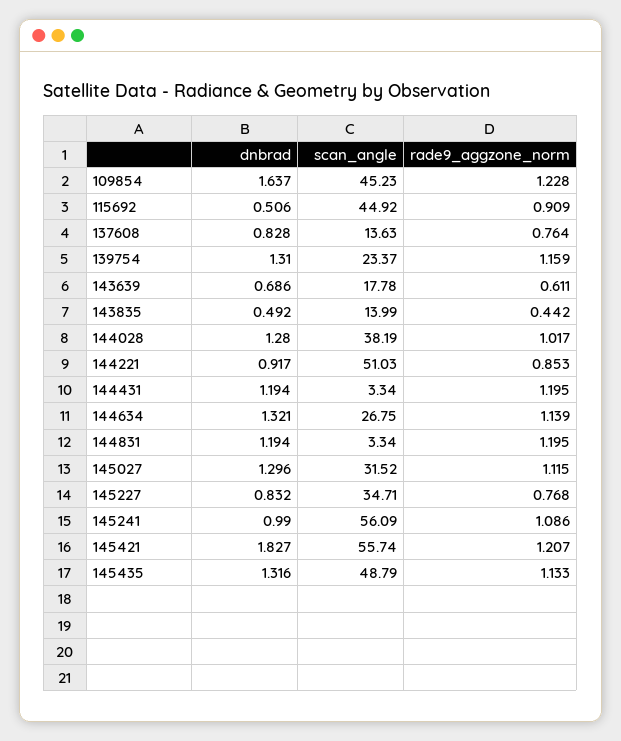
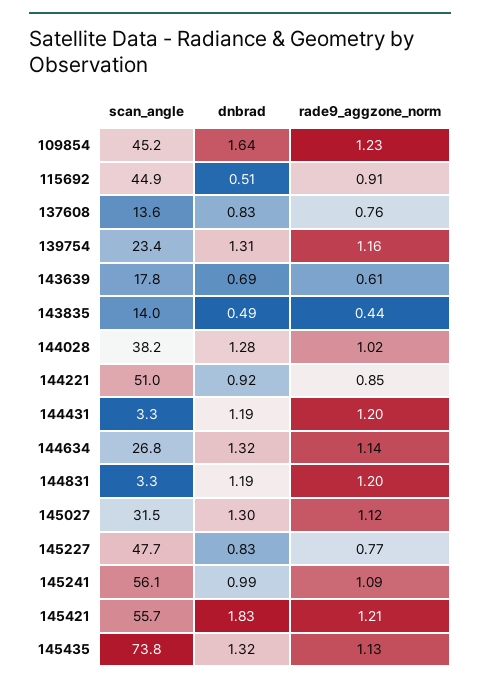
  {
    "dnbrad": {
      "109854": 1.637,
      "115692": 0.506,
      "137608": 0.828,
      "139754": 1.31,
      "143639": 0.686,
      "143835": 0.492,
      "144028": 1.28,
      "144221": 0.917,
      "144431": 1.194,
      "144634": 1.321,
      "144831": 1.194,
      "145027": 1.296,
      "145227": 0.832,
      "145241": 0.99,
      "145421": 1.827,
      "145435": 1.316
    },
    "scan_angle": {
      "109854": 45.23,
      "115692": 44.92,
      "137608": 13.63,
      "139754": 23.37,
      "143639": 17.78,
      "143835": 13.99,
      "144028": 38.19,
      "144221": 51.03,
      "144431": 3.34,
      "144634": 26.75,
      "144831": 3.34,
      "145027": 31.52,
-     "145227": 34.71,
+     "145227": 47.7,
      "145241": 56.09,
      "145421": 55.74,
-     "145435": 48.79
+     "145435": 73.8
    },
    "rade9_aggzone_norm": {
      "109854": 1.228,
      "115692": 0.909,
      "137608": 0.764,
      "139754": 1.159,
      "143639": 0.611,
      "143835": 0.442,
      "144028": 1.017,
      "144221": 0.853,
      "144431": 1.195,
      "144634": 1.139,
      "144831": 1.195,
      "145027": 1.115,
      "145227": 0.768,
      "145241": 1.086,
      "145421": 1.207,
      "145435": 1.133
    }
  }

